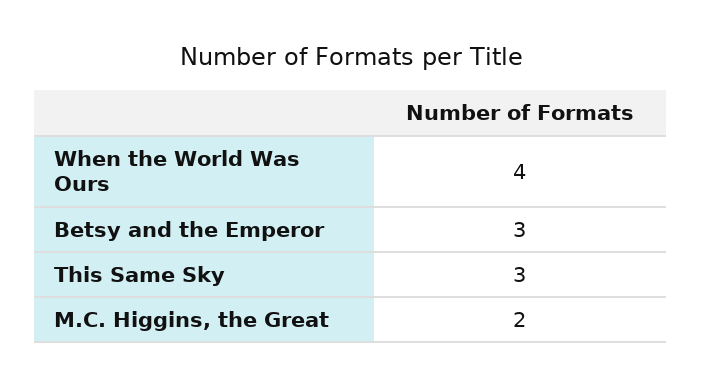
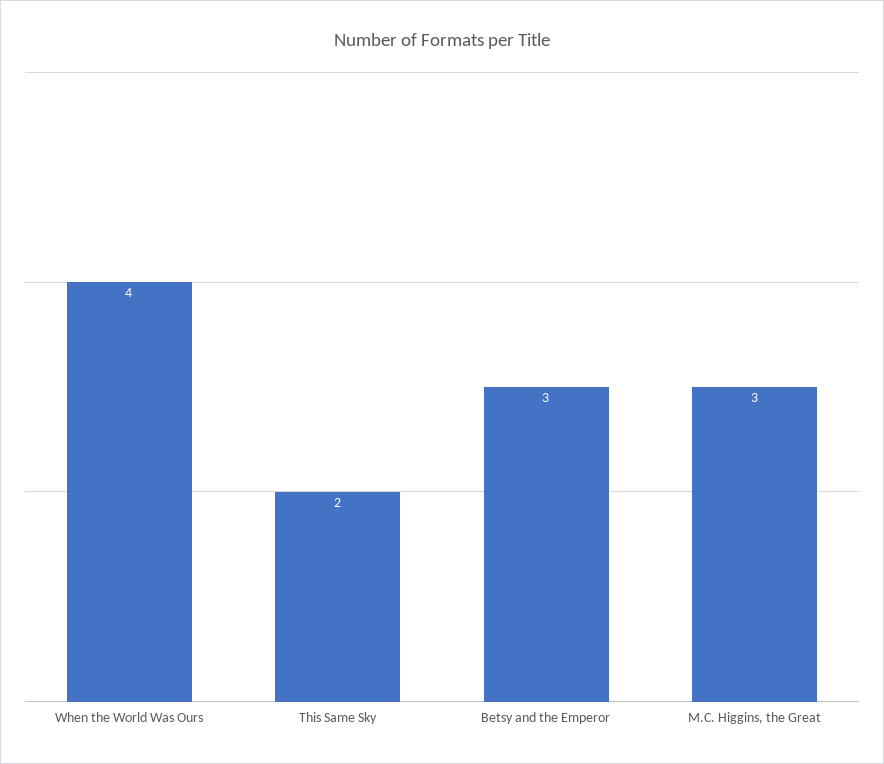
  {
    "When the World Was Ours": 4,
    "Betsy and the Emperor": 3,
-   "This Same Sky": 3,
+   "This Same Sky": 2,
-   "M.C. Higgins, the Great": 2
+   "M.C. Higgins, the Great": 3
  }

